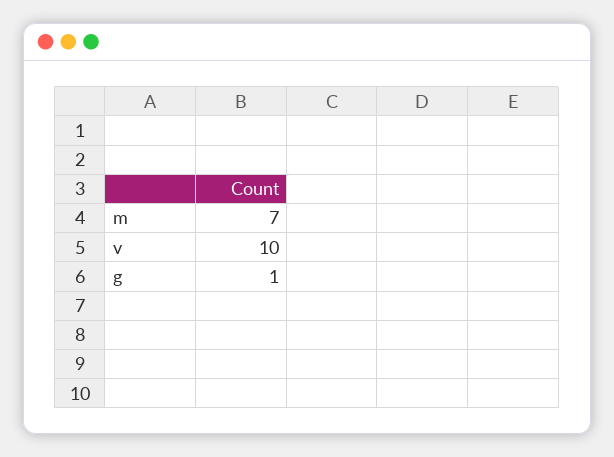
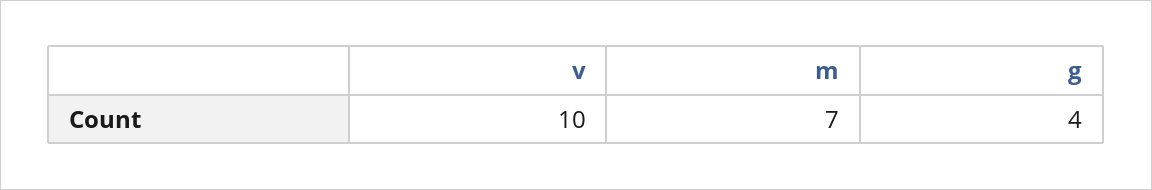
  {
    "m": 7,
    "v": 10,
-   "g": 1
+   "g": 4
  }

